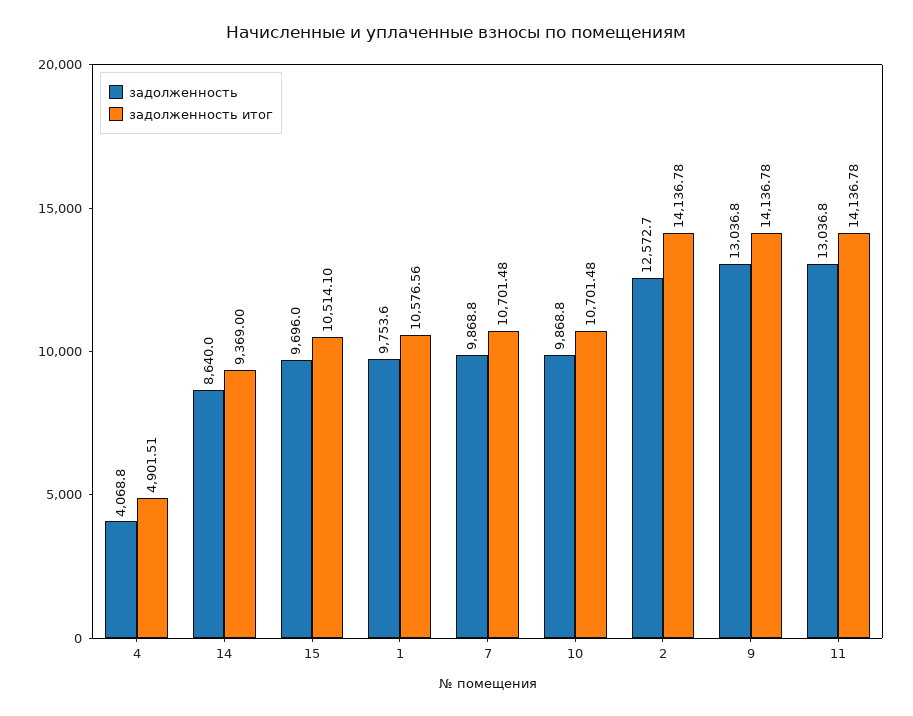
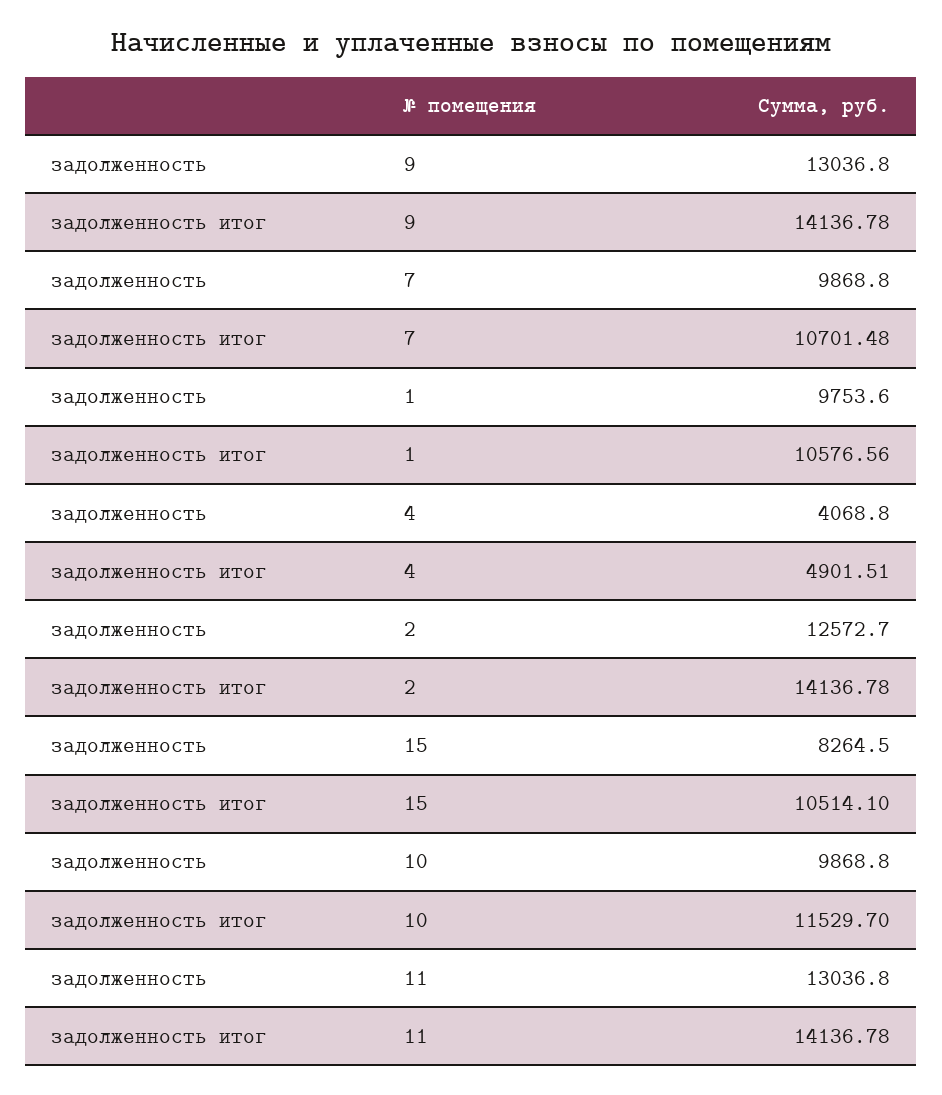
  {
    "задолженность": {
      "4": 4068.8,
-     "14": 8640,
-     "15": 9696,
+     "15": 8264.5,
      "1": 9753.6,
      "7": 9868.8,
      "10": 9868.8,
      "2": 12572.7,
      "9": 13036.8,
      "11": 13036.8
    },
    "задолженность итог": {
      "4": 4901.51,
-     "14": 9369,
      "15": 10514.1,
      "1": 10576.56,
      "7": 10701.48,
-     "10": 10701.48,
+     "10": 11529.7,
      "2": 14136.78,
      "9": 14136.78,
      "11": 14136.78
    }
  }

